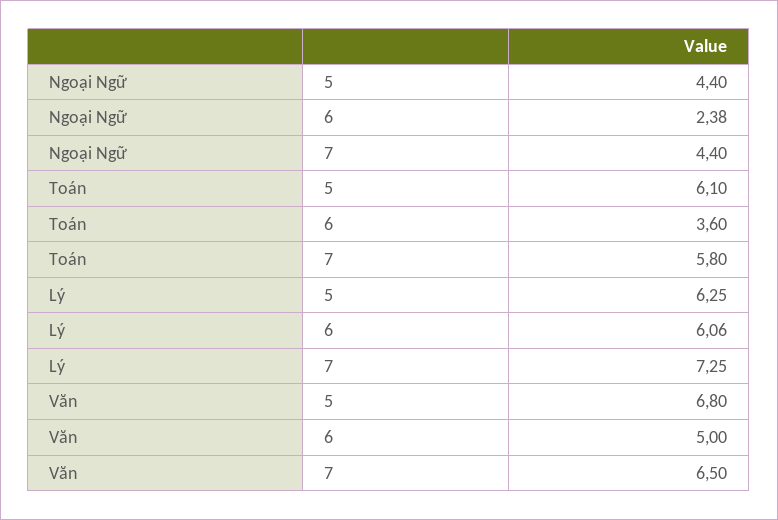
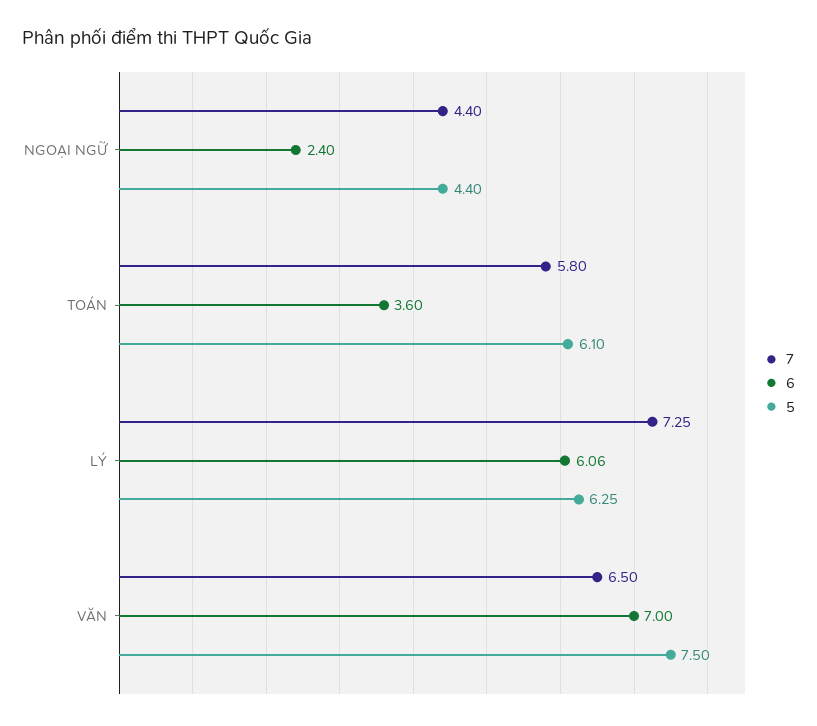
  {
    "5": {
      "Ngoại Ngữ": 4.4,
      "Toán": 6.1,
      "Lý": 6.25,
-     "Văn": 6.8
+     "Văn": 7.5
    },
    "6": {
-     "Ngoại Ngữ": 2.38,
+     "Ngoại Ngữ": 2.4,
      "Toán": 3.6,
      "Lý": 6.06,
-     "Văn": 5
+     "Văn": 7
    },
    "7": {
      "Ngoại Ngữ": 4.4,
      "Toán": 5.8,
      "Lý": 7.25,
      "Văn": 6.5
    }
  }

